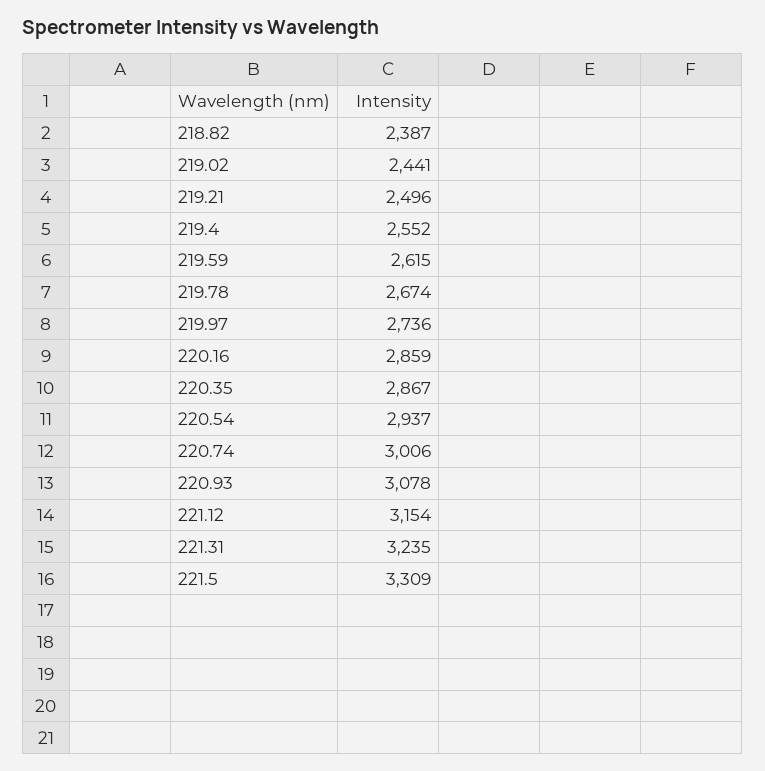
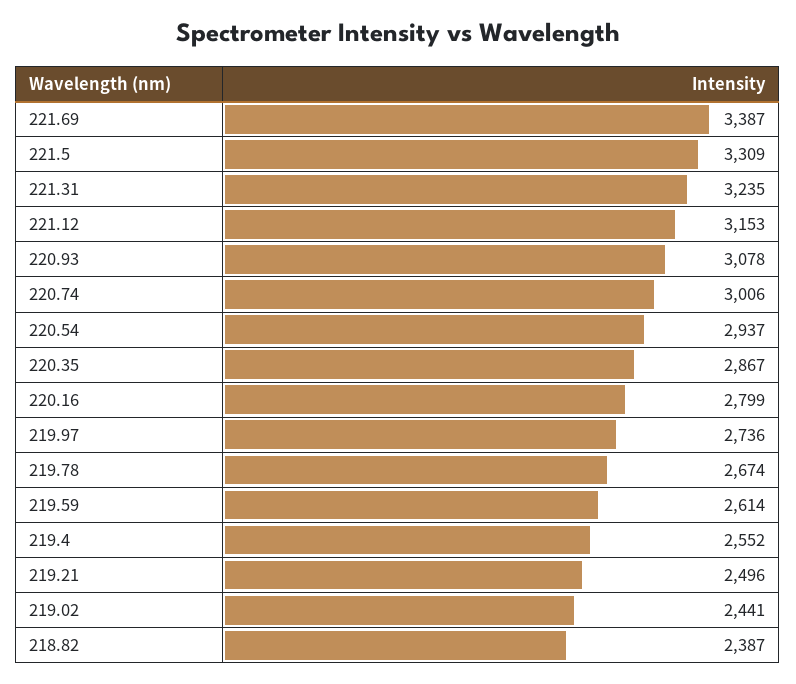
  {
    "218.82": 2387,
    "219.02": 2441,
    "219.21": 2496,
    "219.4": 2552,
-   "219.59": 2615,
+   "219.59": 2614,
    "219.78": 2674,
    "219.97": 2736,
-   "220.16": 2859,
+   "220.16": 2799,
    "220.35": 2867,
    "220.54": 2937,
    "220.74": 3006,
    "220.93": 3078,
-   "221.12": 3154,
+   "221.12": 3153,
    "221.31": 3235,
-   "221.5": 3309
+   "221.5": 3309,
+   "221.69": 3387
  }

